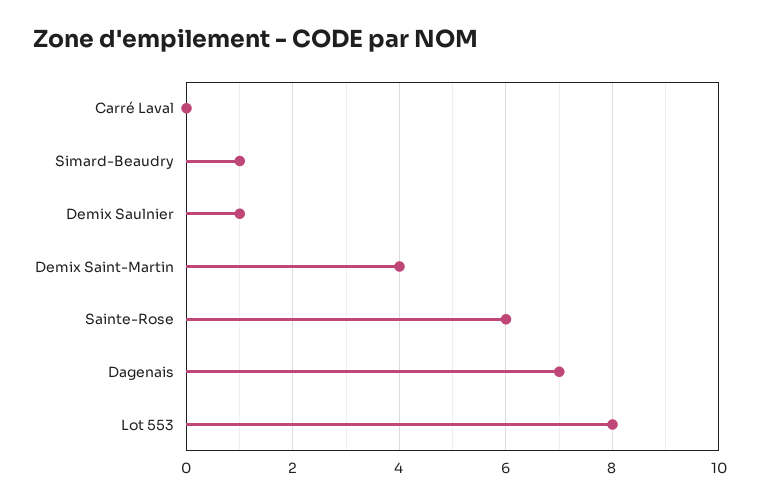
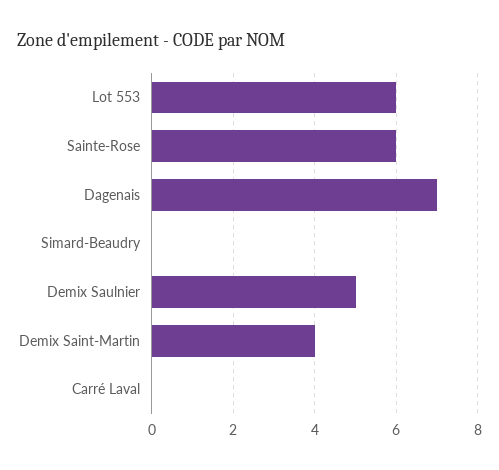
  {
    "Carré Laval": 0,
-   "Simard-Beaudry": 1,
+   "Simard-Beaudry": 0,
-   "Demix Saulnier": 1,
+   "Demix Saulnier": 5,
    "Demix Saint-Martin": 4,
    "Sainte-Rose": 6,
    "Dagenais": 7,
-   "Lot 553": 8
+   "Lot 553": 6
  }

